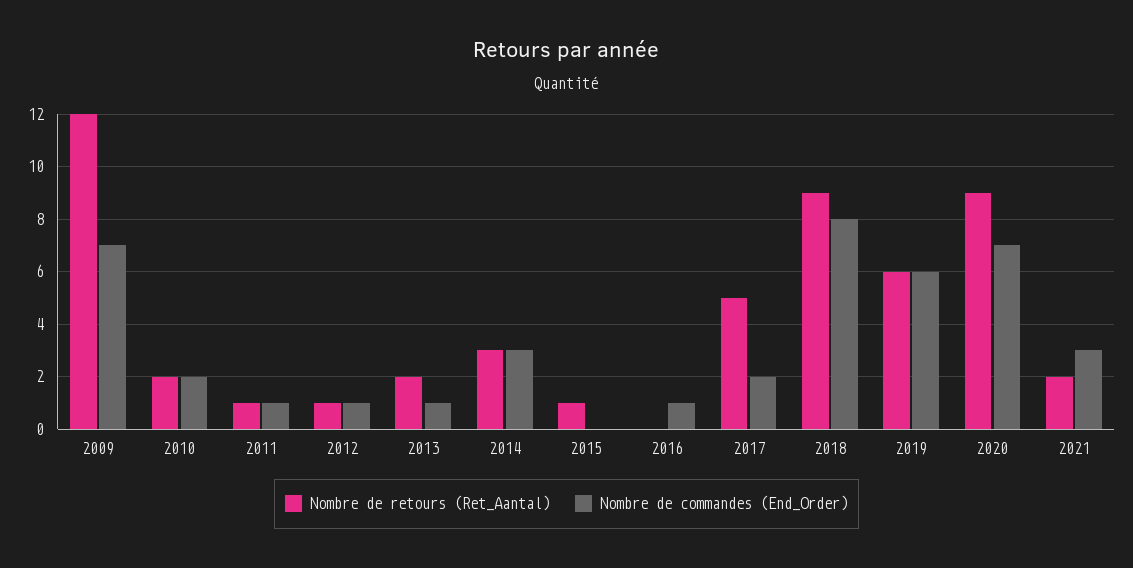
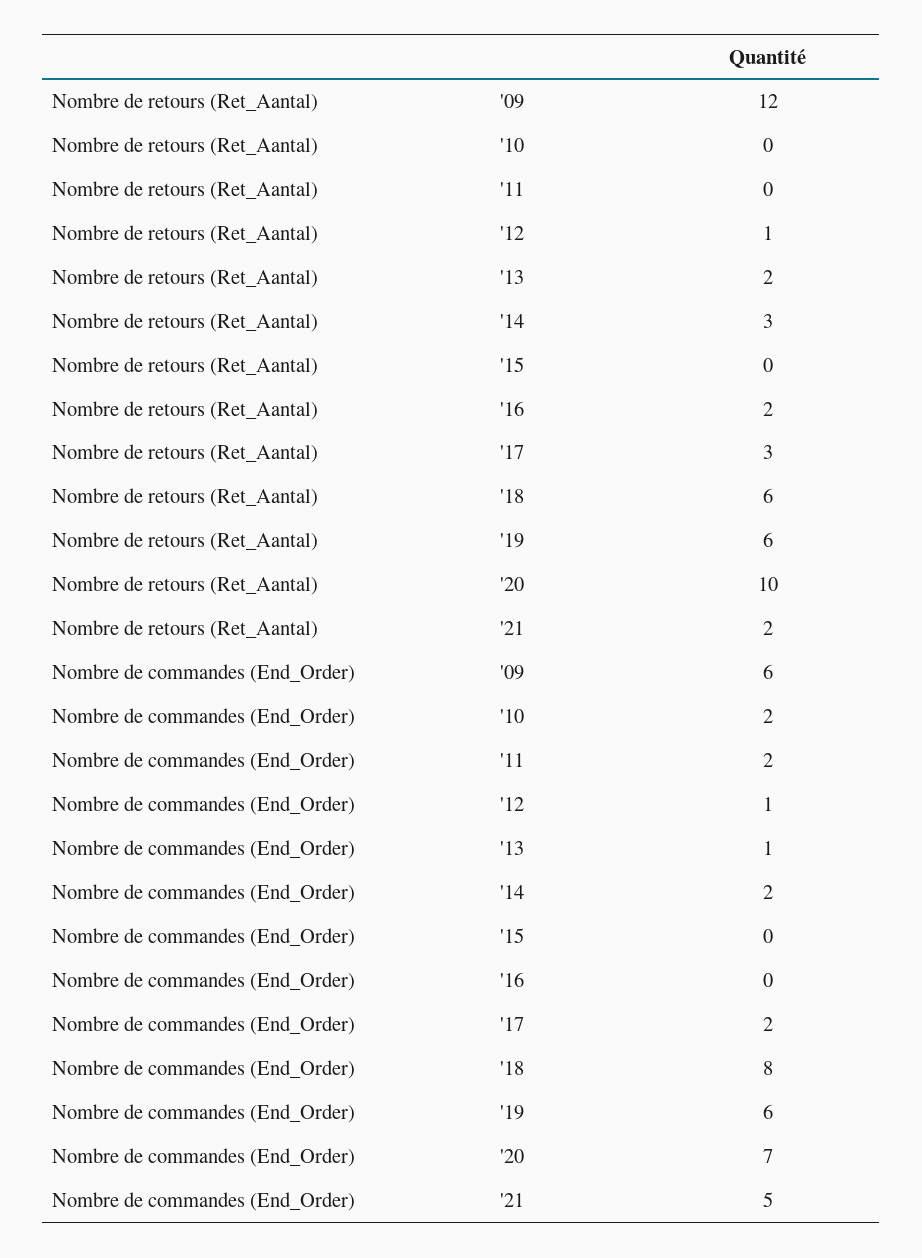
  {
    "Nombre de retours (Ret_Aantal)": {
      "2009": 12,
-     "2010": 2,
+     "2010": 0,
-     "2011": 1,
+     "2011": 0,
      "2012": 1,
      "2013": 2,
      "2014": 3,
-     "2015": 1,
+     "2015": 0,
-     "2016": 0,
+     "2016": 2,
-     "2017": 5,
+     "2017": 3,
-     "2018": 9,
+     "2018": 6,
      "2019": 6,
-     "2020": 9,
+     "2020": 10,
      "2021": 2
    },
    "Nombre de commandes (End_Order)": {
-     "2009": 7,
+     "2009": 6,
      "2010": 2,
-     "2011": 1,
+     "2011": 2,
      "2012": 1,
      "2013": 1,
-     "2014": 3,
+     "2014": 2,
      "2015": 0,
-     "2016": 1,
+     "2016": 0,
      "2017": 2,
      "2018": 8,
      "2019": 6,
      "2020": 7,
-     "2021": 3
+     "2021": 5
    }
  }

